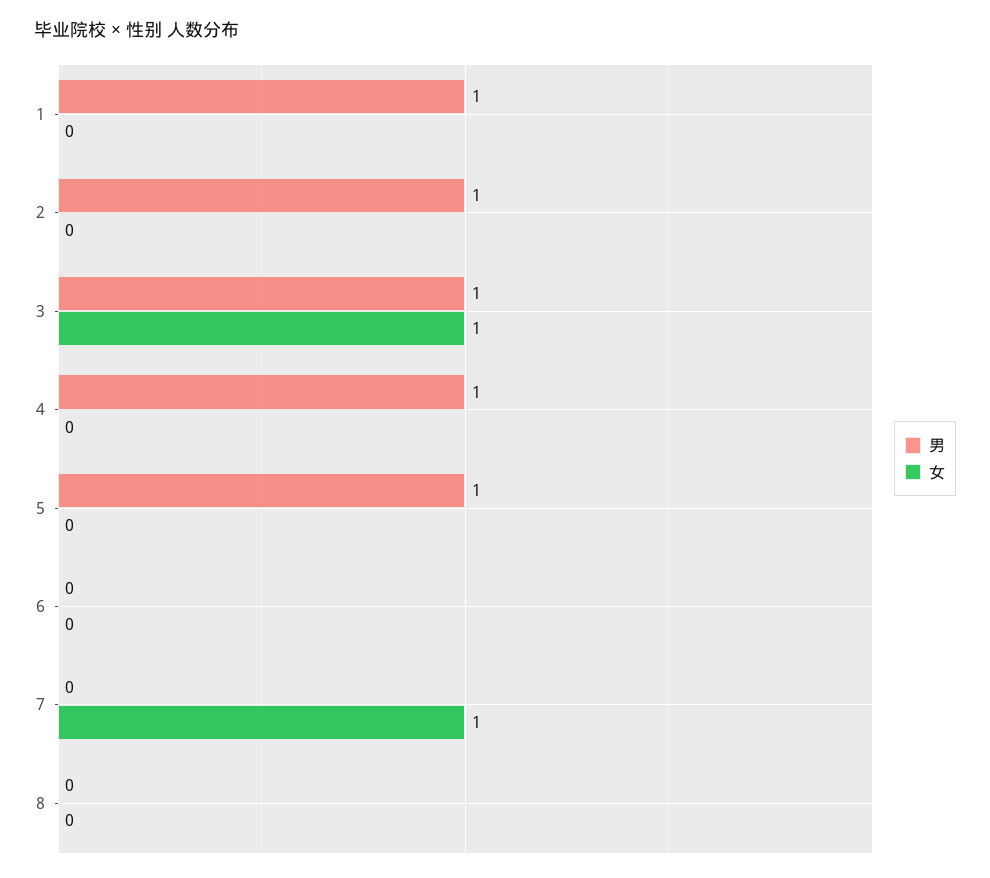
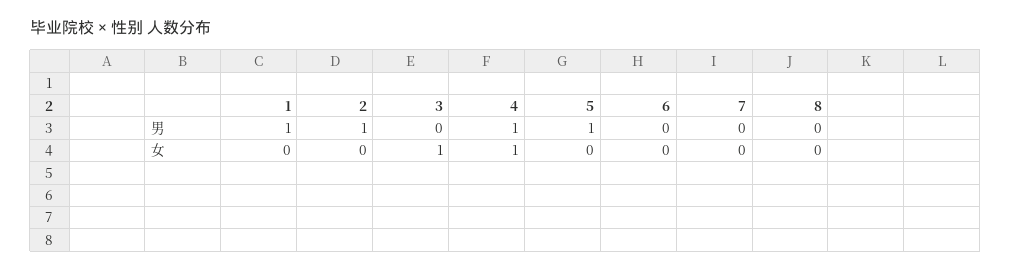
  {
    "男": {
      "1": 1,
      "2": 1,
-     "3": 1,
+     "3": 0,
      "4": 1,
      "5": 1,
      "6": 0,
      "7": 0,
      "8": 0
    },
    "女": {
      "1": 0,
      "2": 0,
      "3": 1,
-     "4": 0,
+     "4": 1,
      "5": 0,
      "6": 0,
-     "7": 1,
+     "7": 0,
      "8": 0
    }
  }

